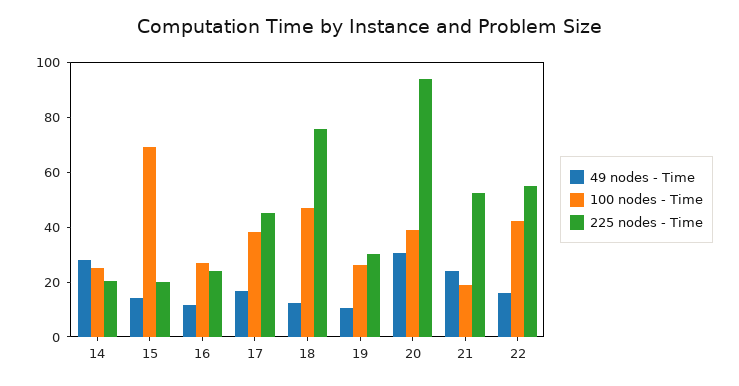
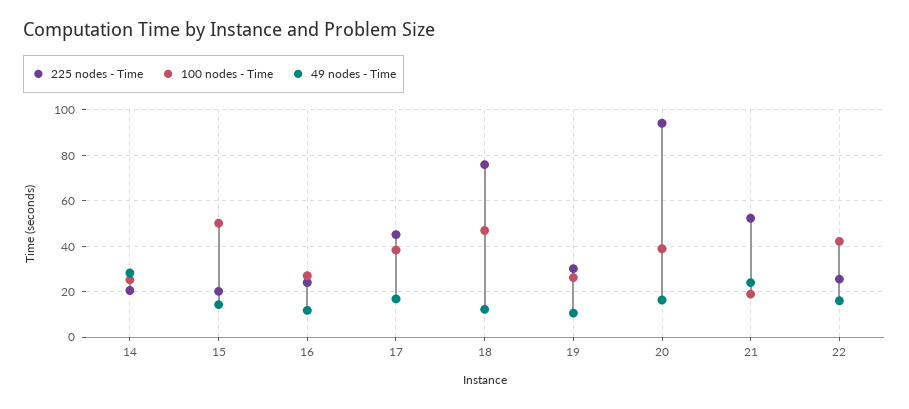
  {
    "49 nodes - Time": {
      "14": 30,
      "15": 15,
      "16": 10,
      "17": 15,
      "18": 10,
      "19": 10,
-     "20": 30,
+     "20": 15,
      "21": 25,
      "22": 15
    },
    "100 nodes - Time": {
      "14": 25,
-     "15": 70,
+     "15": 50,
      "16": 25,
      "17": 40,
      "18": 45,
      "19": 25,
      "20": 40,
      "21": 20,
      "22": 40
    },
    "225 nodes - Time": {
      "14": 20,
      "15": 20,
      "16": 25,
      "17": 45,
      "18": 75,
      "19": 30,
      "20": 95,
      "21": 50,
-     "22": 55
+     "22": 25
    }
  }

